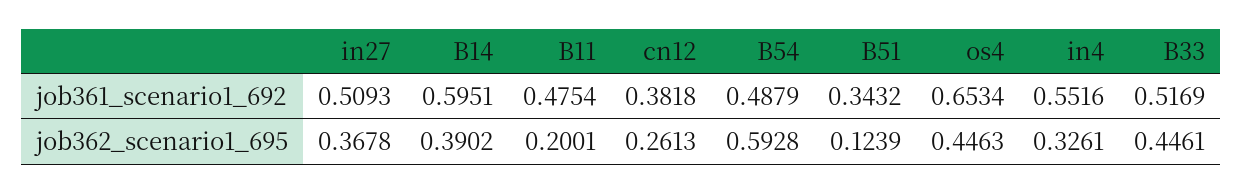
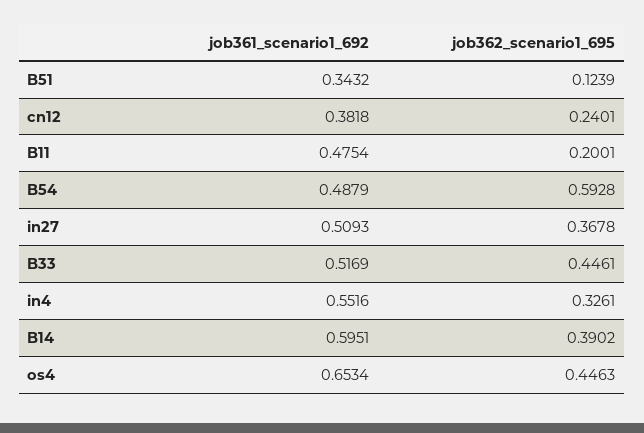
  {
    "in27": {
      "job361_scenario1_692": 0.5093,
      "job362_scenario1_695": 0.3678
    },
    "B14": {
      "job361_scenario1_692": 0.5951,
      "job362_scenario1_695": 0.3902
    },
    "B11": {
      "job361_scenario1_692": 0.4754,
      "job362_scenario1_695": 0.2001
    },
    "cn12": {
      "job361_scenario1_692": 0.3818,
-     "job362_scenario1_695": 0.2613
+     "job362_scenario1_695": 0.2401
    },
    "B54": {
      "job361_scenario1_692": 0.4879,
      "job362_scenario1_695": 0.5928
    },
    "B51": {
      "job361_scenario1_692": 0.3432,
      "job362_scenario1_695": 0.1239
    },
    "os4": {
      "job361_scenario1_692": 0.6534,
      "job362_scenario1_695": 0.4463
    },
    "in4": {
      "job361_scenario1_692": 0.5516,
      "job362_scenario1_695": 0.3261
    },
    "B33": {
      "job361_scenario1_692": 0.5169,
      "job362_scenario1_695": 0.4461
    }
  }

